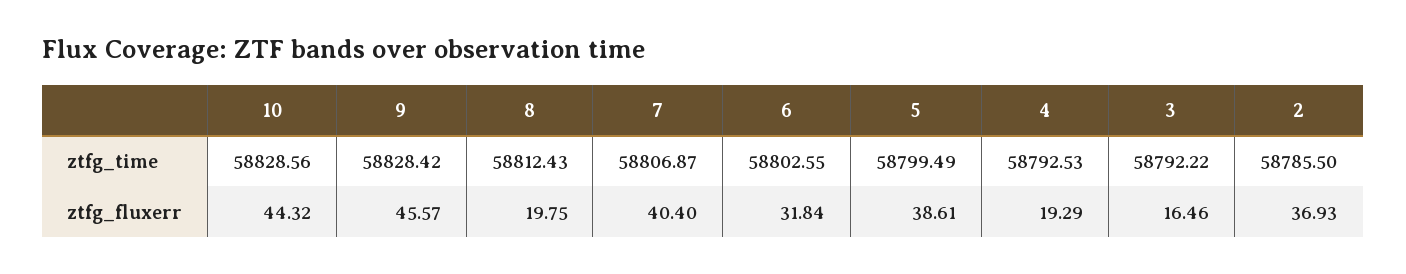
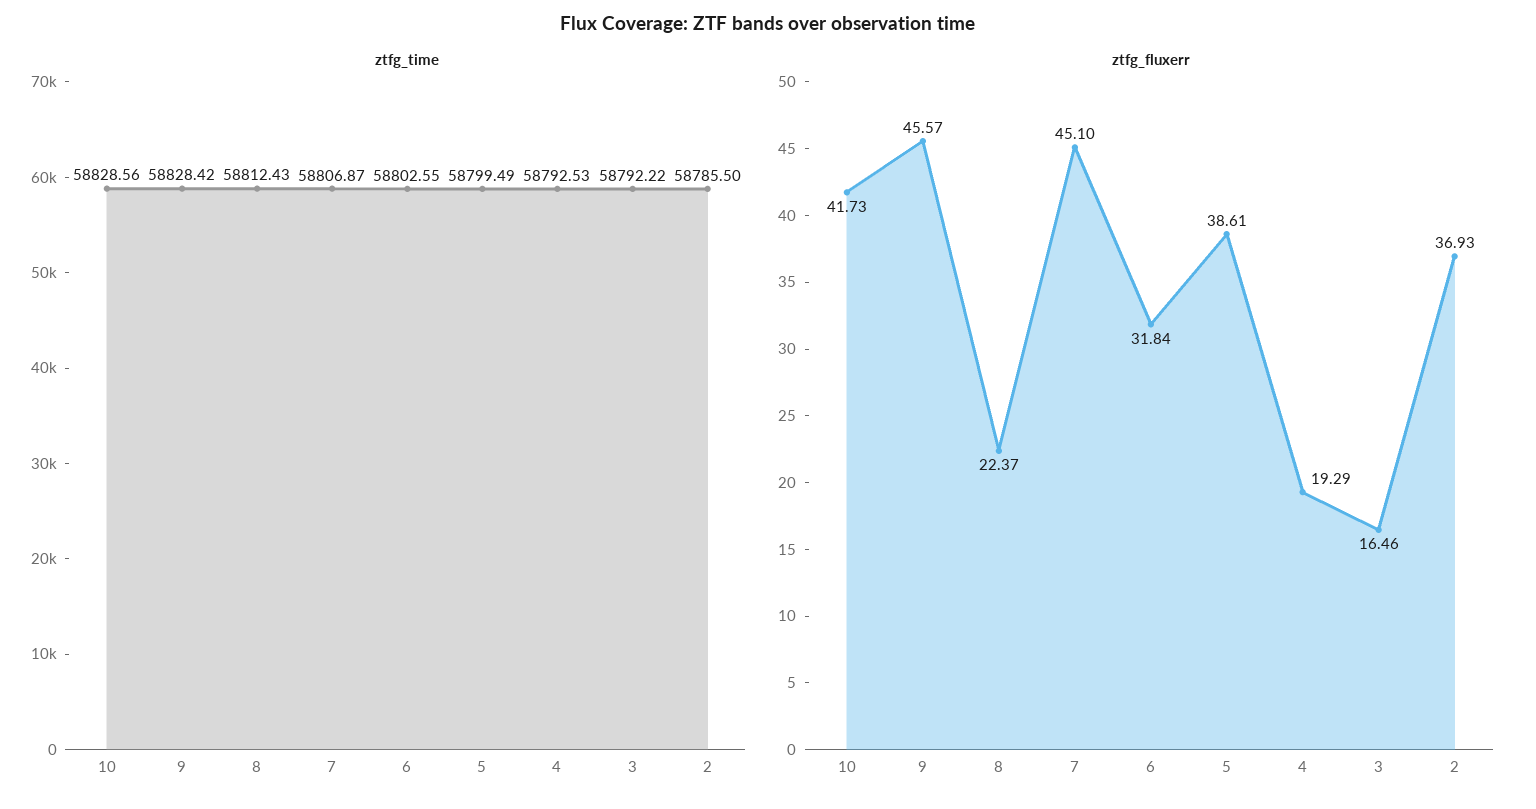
  {
    "ztfg_time": {
      "10": 58828.56,
      "9": 58828.42,
      "8": 58812.43,
      "7": 58806.87,
      "6": 58802.55,
      "5": 58799.49,
      "4": 58792.53,
      "3": 58792.22,
      "2": 58785.5
    },
    "ztfg_fluxerr": {
-     "10": 44.32,
+     "10": 41.73,
      "9": 45.57,
-     "8": 19.75,
+     "8": 22.37,
-     "7": 40.4,
+     "7": 45.1,
      "6": 31.84,
      "5": 38.61,
      "4": 19.29,
      "3": 16.46,
      "2": 36.93
    }
  }

